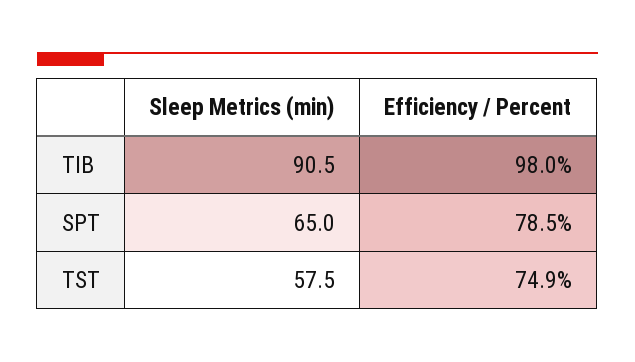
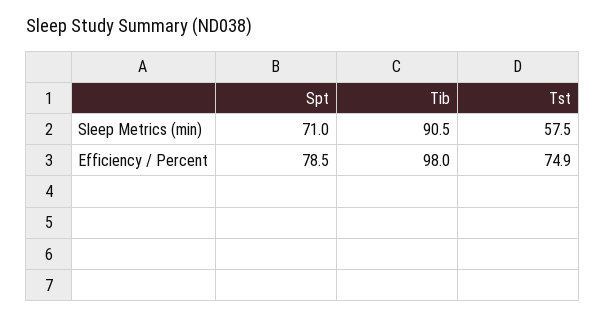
  {
    "Sleep Metrics (min)": {
      "TIB": 90.5,
-     "SPT": 65,
+     "SPT": 71,
      "TST": 57.5
    },
    "Efficiency / Percent": {
      "TIB": 98,
      "SPT": 78.5,
      "TST": 74.9
    }
  }

